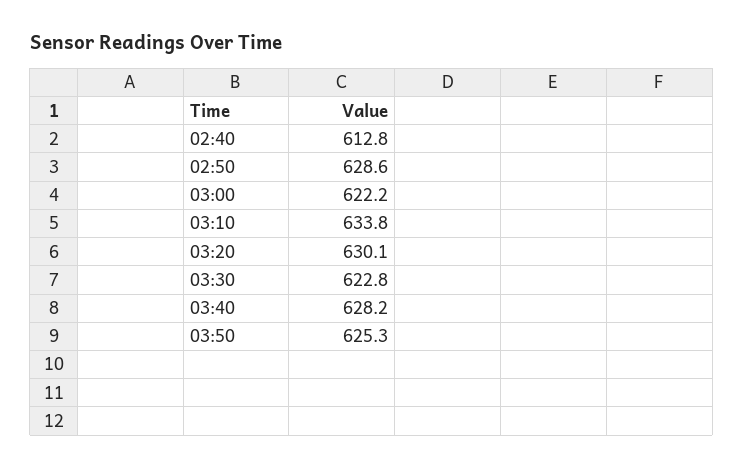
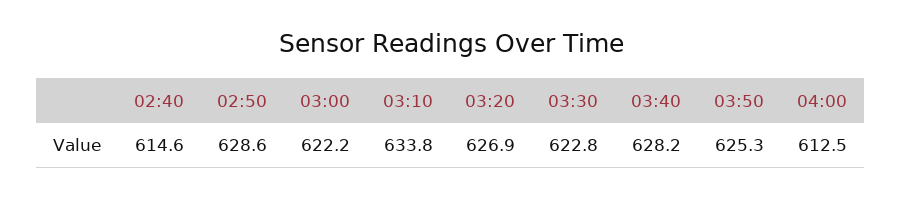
  {
-   "02:40": 612.8,
+   "02:40": 614.6,
    "02:50": 628.6,
    "03:00": 622.2,
    "03:10": 633.8,
-   "03:20": 630.1,
+   "03:20": 626.9,
    "03:30": 622.8,
    "03:40": 628.2,
-   "03:50": 625.3
+   "03:50": 625.3,
+   "04:00": 612.5
  }

